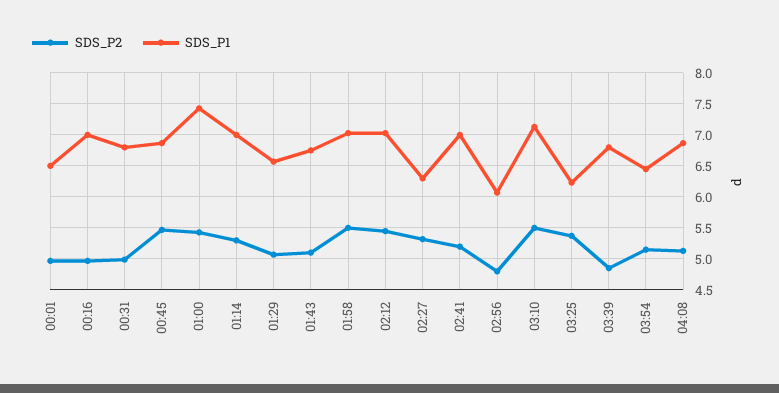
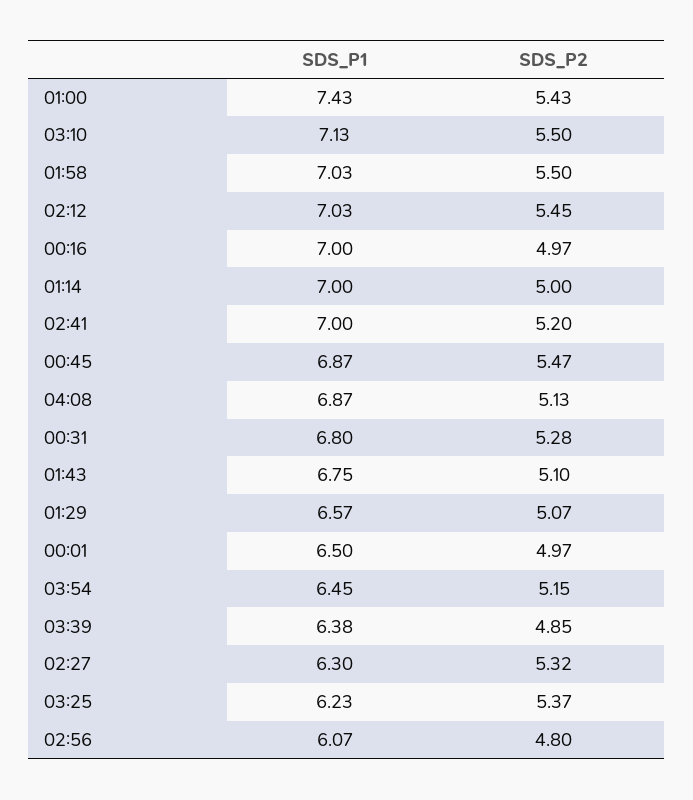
  {
    "SDS_P2": {
      "00:01": 4.97,
      "00:16": 4.97,
-     "00:31": 5,
+     "00:31": 5.28,
      "00:45": 5.47,
      "01:00": 5.43,
-     "01:14": 5.3,
+     "01:14": 5,
      "01:29": 5.07,
      "01:43": 5.1,
      "01:58": 5.5,
      "02:12": 5.45,
      "02:27": 5.32,
      "02:41": 5.2,
      "02:56": 4.8,
      "03:10": 5.5,
      "03:25": 5.37,
      "03:39": 4.85,
      "03:54": 5.15,
      "04:08": 5.13
    },
    "SDS_P1": {
      "00:01": 6.5,
      "00:16": 7,
      "00:31": 6.8,
      "00:45": 6.87,
      "01:00": 7.43,
      "01:14": 7,
      "01:29": 6.57,
      "01:43": 6.75,
      "01:58": 7.03,
      "02:12": 7.03,
      "02:27": 6.3,
      "02:41": 7,
      "02:56": 6.07,
      "03:10": 7.13,
      "03:25": 6.23,
-     "03:39": 6.8,
+     "03:39": 6.38,
      "03:54": 6.45,
      "04:08": 6.87
    }
  }

